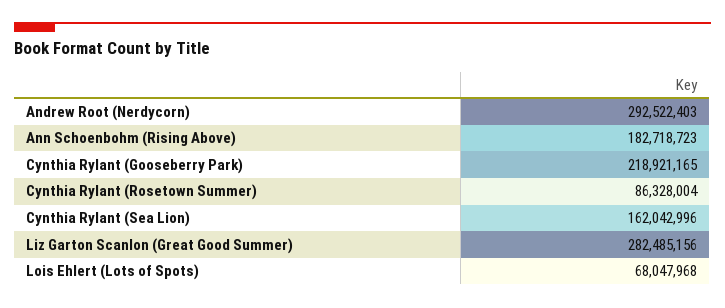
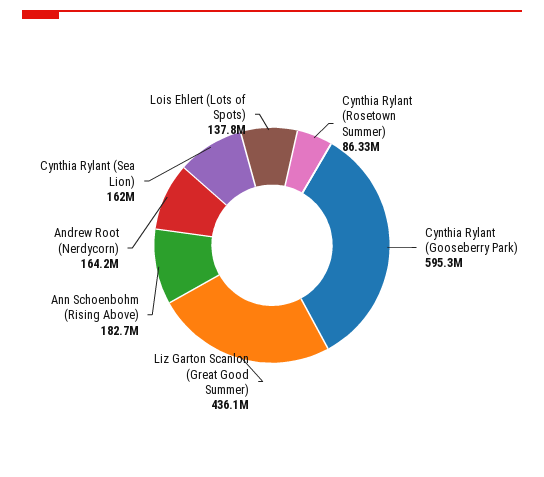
  {
-   "Andrew Root (Nerdycorn)": 292522403,
+   "Andrew Root (Nerdycorn)": 164200000,
    "Ann Schoenbohm (Rising Above)": 182718723,
-   "Cynthia Rylant (Gooseberry Park)": 218921165,
+   "Cynthia Rylant (Gooseberry Park)": 595300000,
    "Cynthia Rylant (Rosetown Summer)": 86328004,
    "Cynthia Rylant (Sea Lion)": 162042996,
-   "Liz Garton Scanlon (Great Good Summer)": 282485156,
+   "Liz Garton Scanlon (Great Good Summer)": 436100000,
-   "Lois Ehlert (Lots of Spots)": 68047968
+   "Lois Ehlert (Lots of Spots)": 137800000
  }

